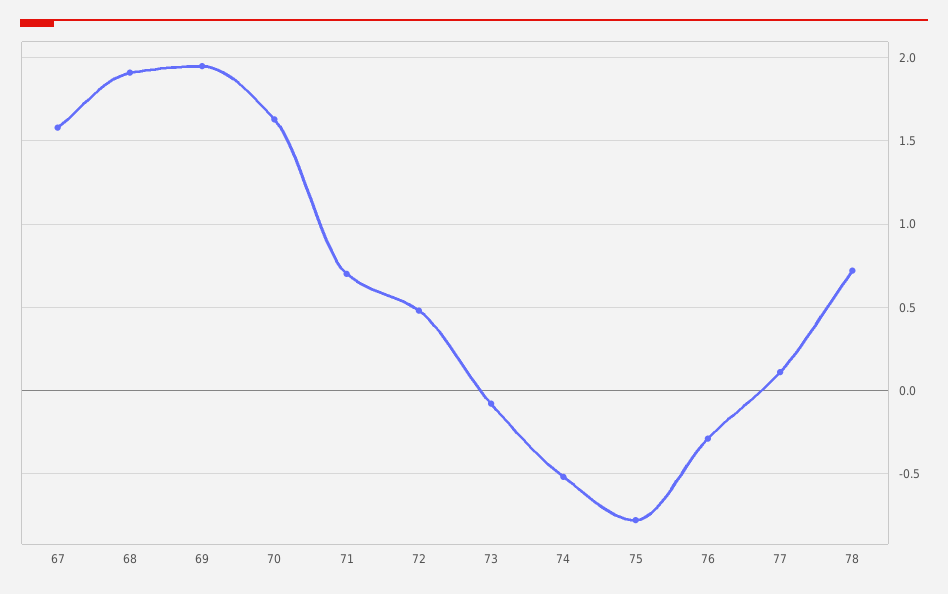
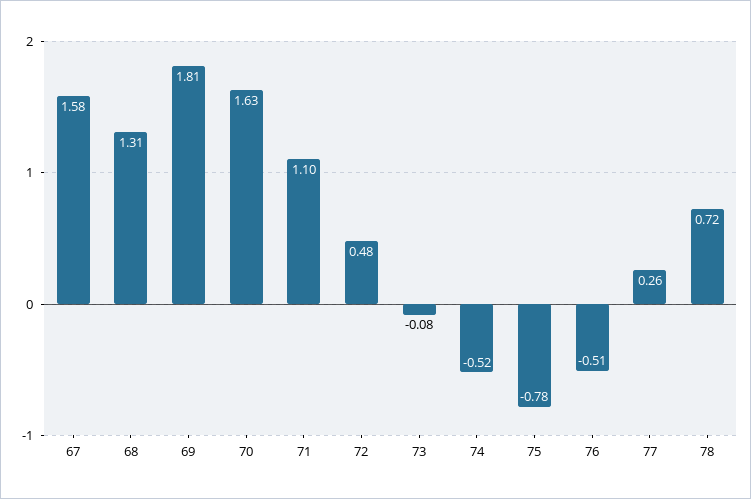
  {
    "67": 1.58,
-   "68": 1.9,
+   "68": 1.31,
-   "69": 1.95,
+   "69": 1.81,
    "70": 1.63,
-   "71": 0.7,
+   "71": 1.1,
    "72": 0.48,
    "73": -0.08,
    "74": -0.52,
    "75": -0.78,
-   "76": -0.3,
+   "76": -0.51,
-   "77": 0.1,
+   "77": 0.26,
    "78": 0.72
  }

